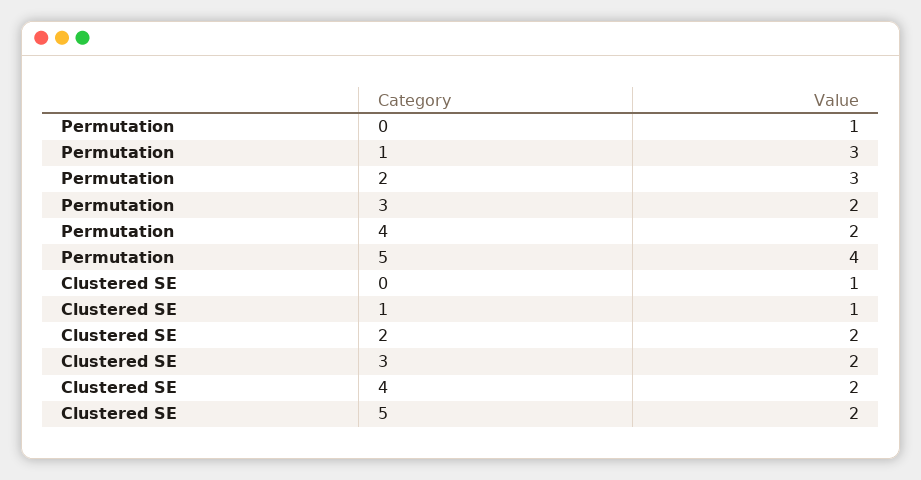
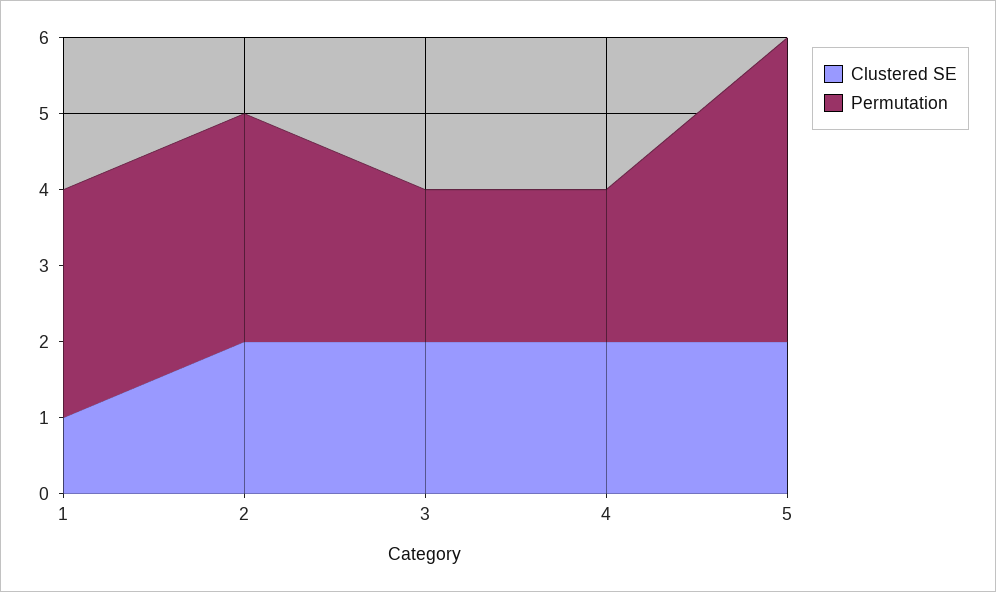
  {
    "Permutation": {
-     "0": 1,
      "1": 3,
      "2": 3,
      "3": 2,
      "4": 2,
      "5": 4
    },
    "Clustered SE": {
-     "0": 1,
      "1": 1,
      "2": 2,
      "3": 2,
      "4": 2,
      "5": 2
    }
  }

